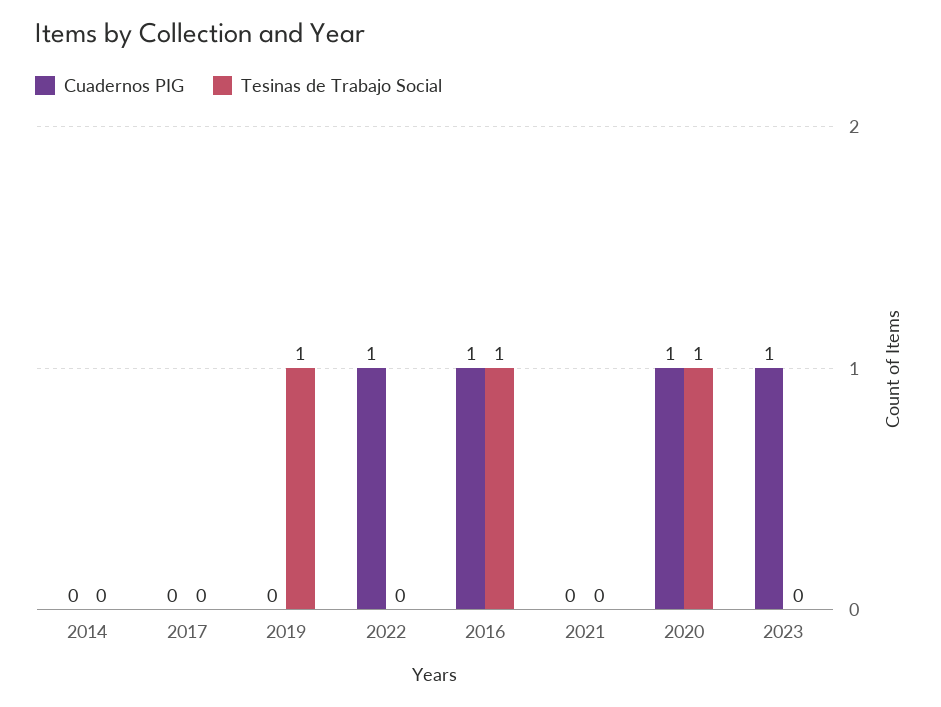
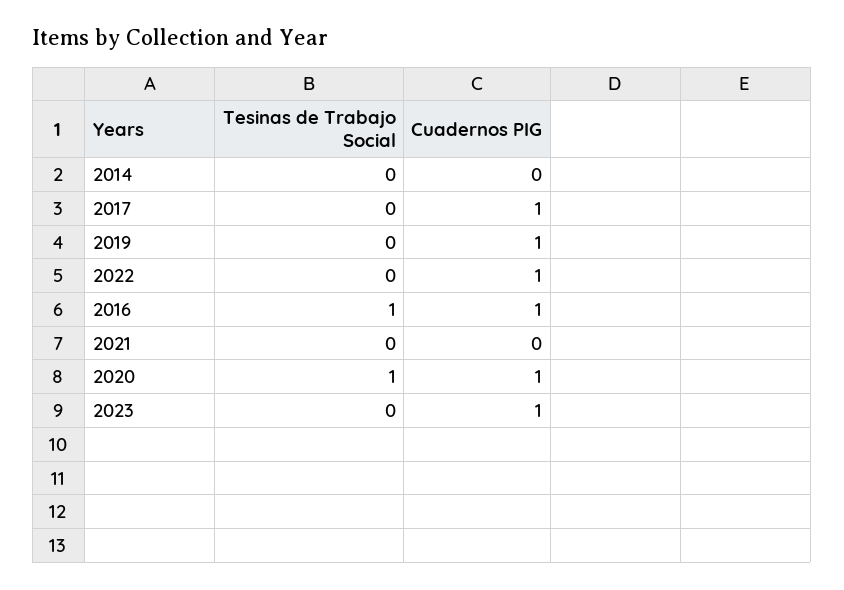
  {
    "Cuadernos PIG": {
      "2014": 0,
-     "2017": 0,
+     "2017": 1,
-     "2019": 0,
+     "2019": 1,
      "2022": 1,
      "2016": 1,
      "2021": 0,
      "2020": 1,
      "2023": 1
    },
    "Tesinas de Trabajo Social": {
      "2014": 0,
      "2017": 0,
-     "2019": 1,
+     "2019": 0,
      "2022": 0,
      "2016": 1,
      "2021": 0,
      "2020": 1,
      "2023": 0
    }
  }

